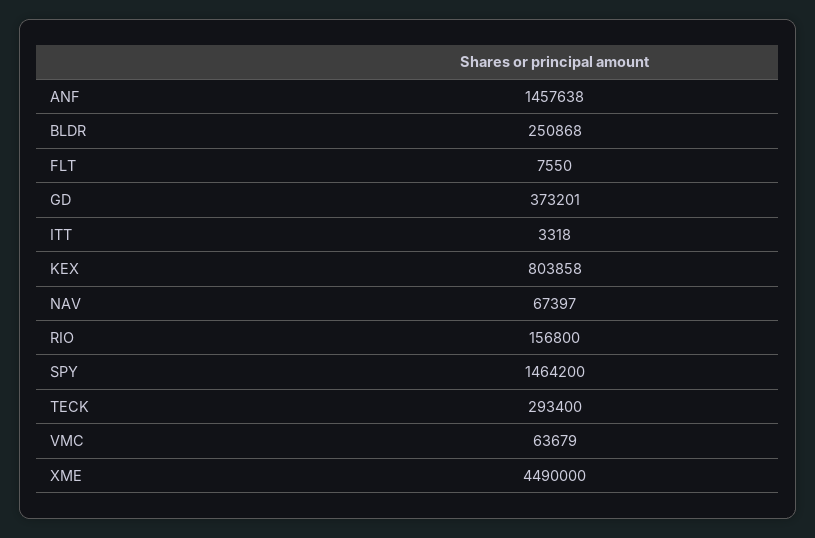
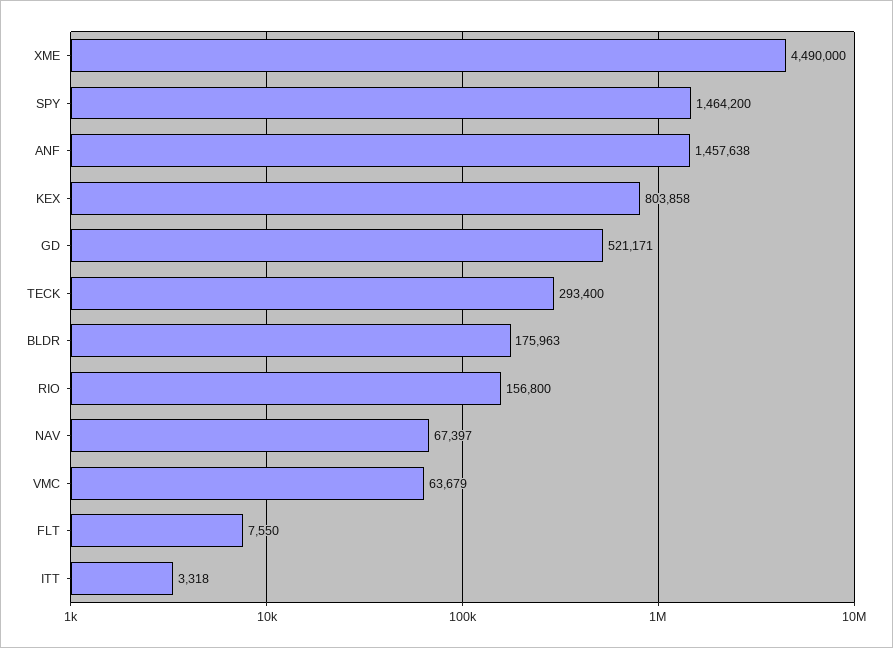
  {
    "ANF": 1457638,
-   "BLDR": 250868,
+   "BLDR": 175963,
    "FLT": 7550,
-   "GD": 373201,
+   "GD": 521171,
    "ITT": 3318,
    "KEX": 803858,
    "NAV": 67397,
    "RIO": 156800,
    "SPY": 1464200,
    "TECK": 293400,
    "VMC": 63679,
    "XME": 4490000
  }

